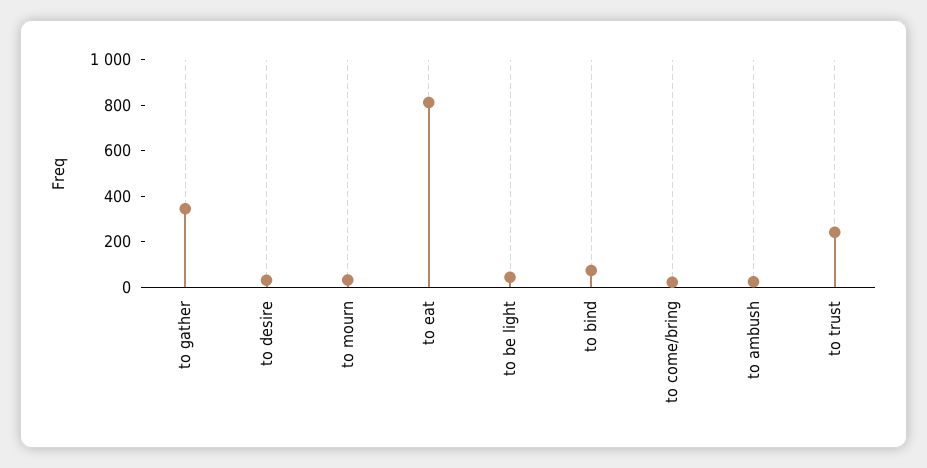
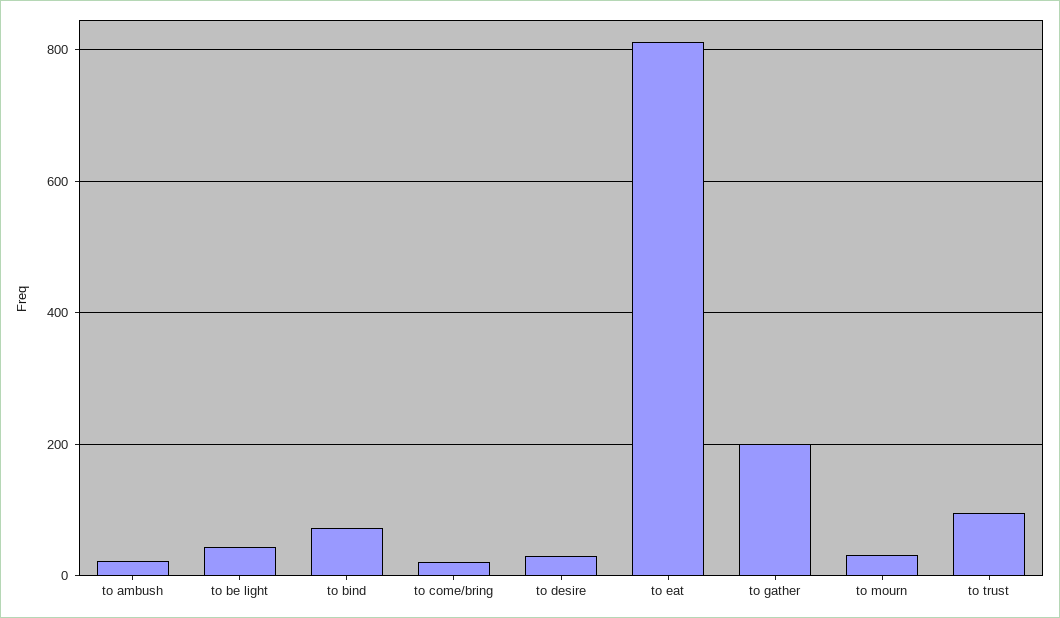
  {
-   "to gather": 350,
+   "to gather": 200,
    "to desire": 40,
    "to mourn": 40,
    "to eat": 820,
    "to be light": 40,
    "to bind": 80,
    "to come/bring": 20,
    "to ambush": 20,
-   "to trust": 250
+   "to trust": 100
  }

